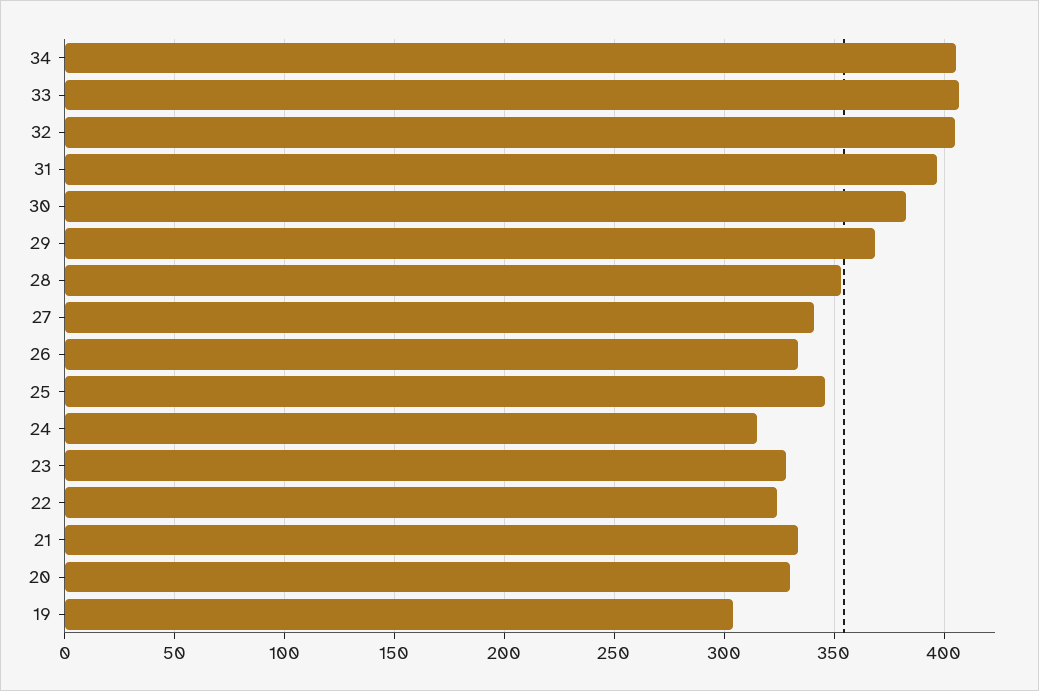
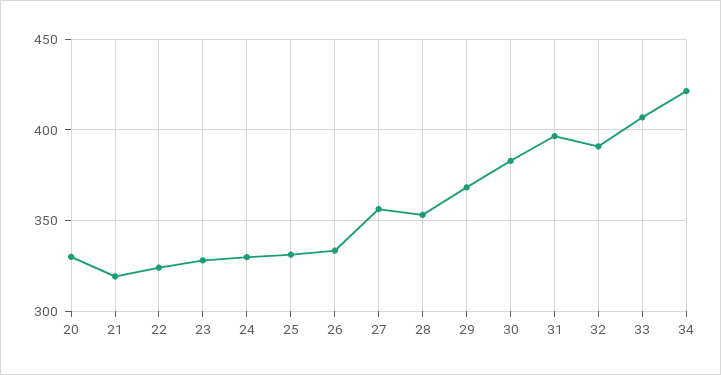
  {
-   "34": 405,
+   "34": 420,
    "33": 405,
-   "32": 405,
+   "32": 390,
    "31": 395,
    "30": 385,
    "29": 370,
    "28": 355,
-   "27": 340,
+   "27": 355,
    "26": 335,
-   "25": 345,
+   "25": 330,
-   "24": 315,
+   "24": 330,
    "23": 330,
    "22": 325,
-   "21": 335,
+   "21": 320,
-   "20": 330,
+   "20": 330
-   "19": 305
  }

